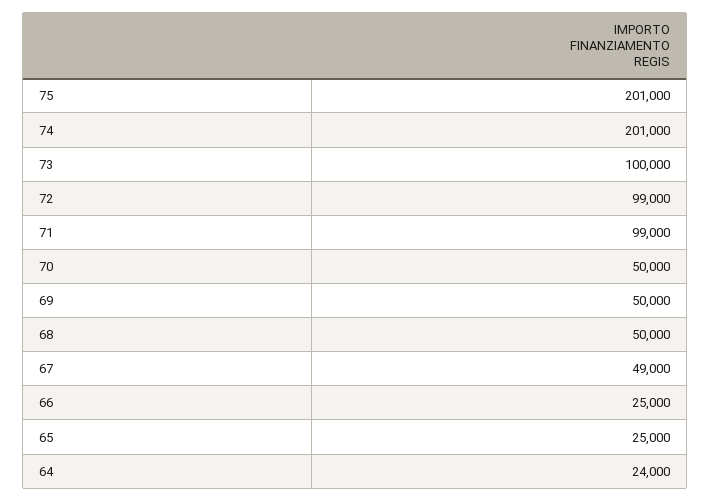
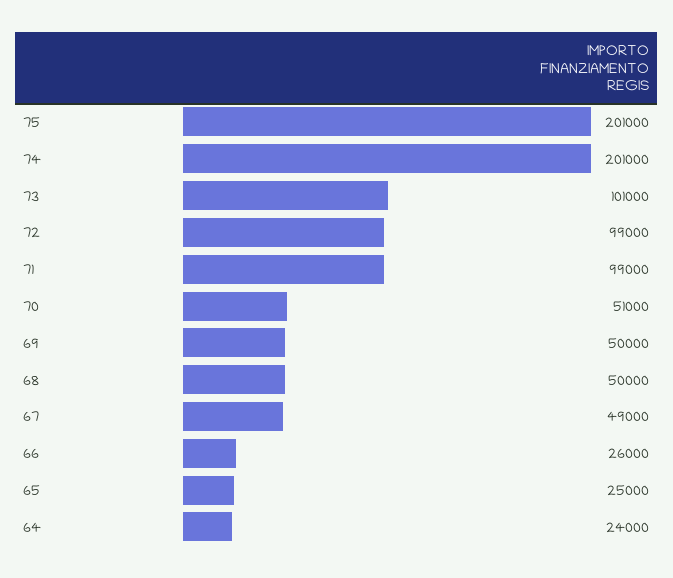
  {
    "75": 201000,
    "74": 201000,
-   "73": 100000,
+   "73": 101000,
    "72": 99000,
    "71": 99000,
-   "70": 50000,
+   "70": 51000,
    "69": 50000,
    "68": 50000,
    "67": 49000,
-   "66": 25000,
+   "66": 26000,
    "65": 25000,
    "64": 24000
  }

